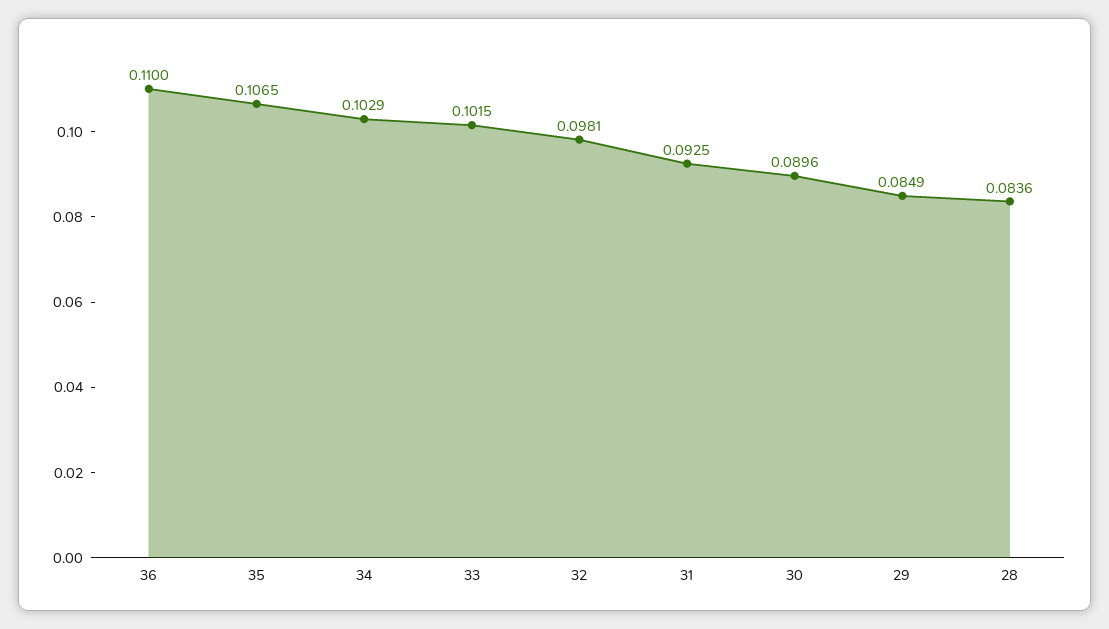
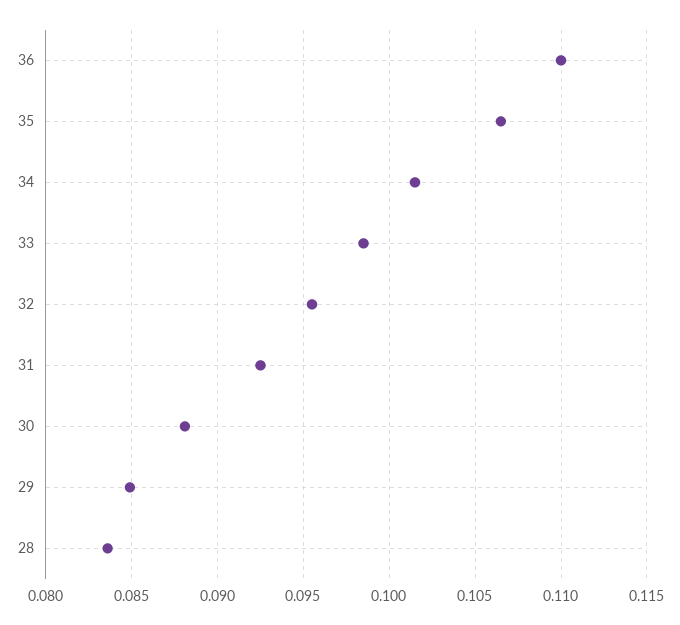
  {
    "36": 0.11,
    "35": 0.1065,
-   "34": 0.1029,
+   "34": 0.1015,
-   "33": 0.1015,
+   "33": 0.0985,
-   "32": 0.0981,
+   "32": 0.0955,
    "31": 0.0925,
-   "30": 0.0896,
+   "30": 0.088,
    "29": 0.0849,
    "28": 0.0836
  }

